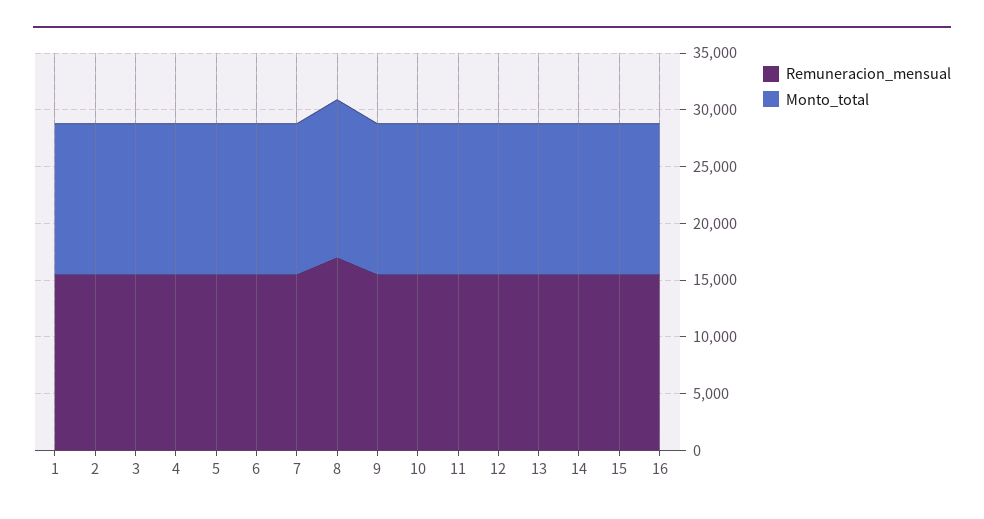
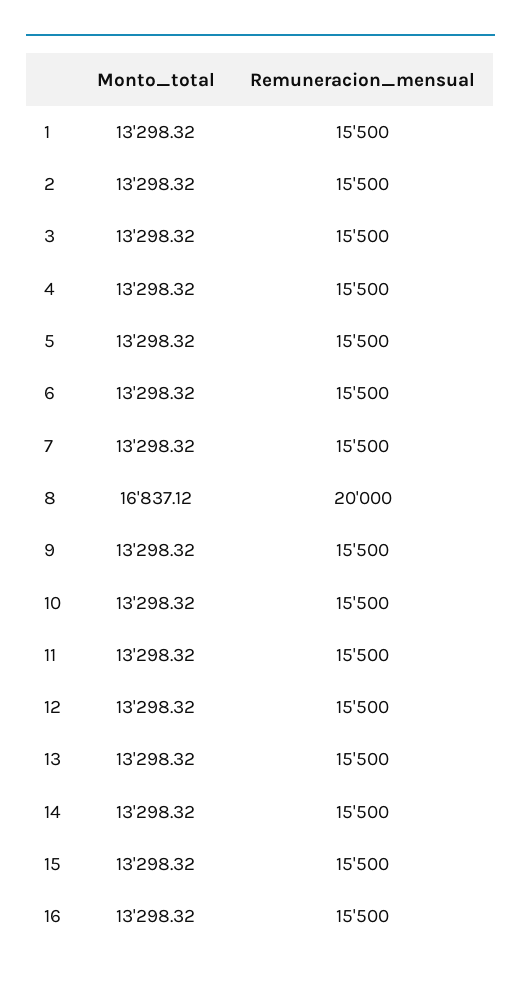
  {
    "Remuneracion_mensual": {
      "1": 15500,
      "2": 15500,
      "3": 15500,
      "4": 15500,
      "5": 15500,
      "6": 15500,
      "7": 15500,
-     "8": 17000,
+     "8": 20000,
      "9": 15500,
      "10": 15500,
      "11": 15500,
      "12": 15500,
      "13": 15500,
      "14": 15500,
      "15": 15500,
      "16": 15500
    },
    "Monto_total": {
      "1": 13298.32,
      "2": 13298.32,
      "3": 13298.32,
      "4": 13298.32,
      "5": 13298.32,
      "6": 13298.32,
      "7": 13298.32,
-     "8": 14000,
+     "8": 16837.12,
      "9": 13298.32,
      "10": 13298.32,
      "11": 13298.32,
      "12": 13298.32,
      "13": 13298.32,
      "14": 13298.32,
      "15": 13298.32,
      "16": 13298.32
    }
  }

